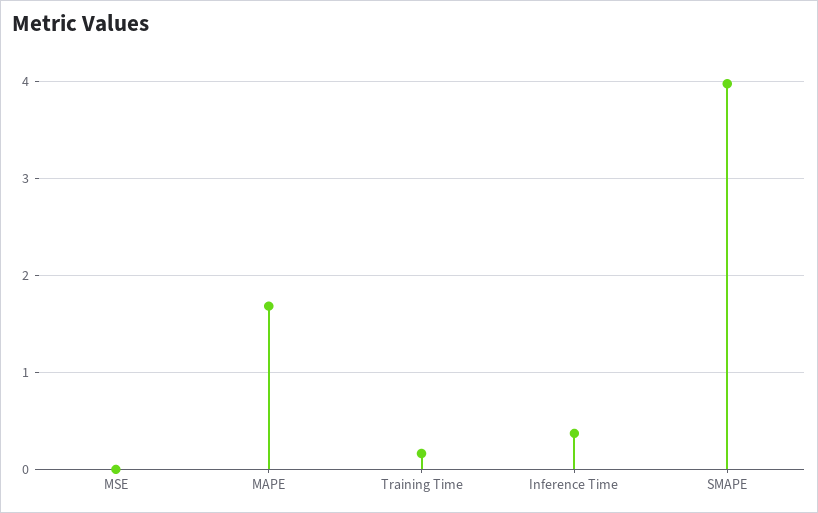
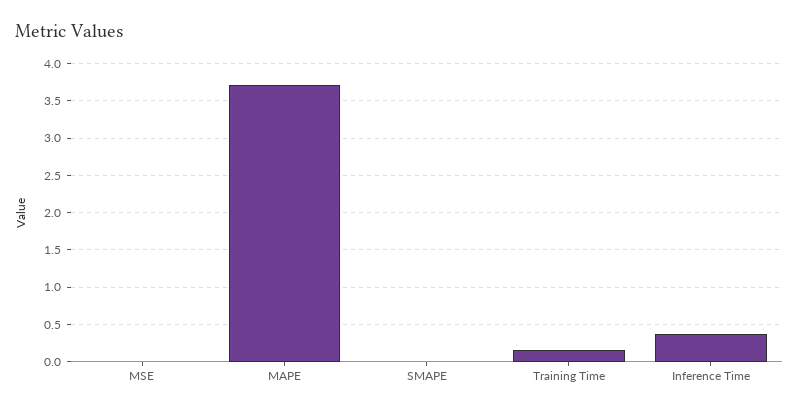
  {
    "MSE": 0,
-   "MAPE": 1.7,
+   "MAPE": 3.7,
    "Training Time": 0.2,
    "Inference Time": 0.4,
-   "SMAPE": 4
+   "SMAPE": 0
  }

